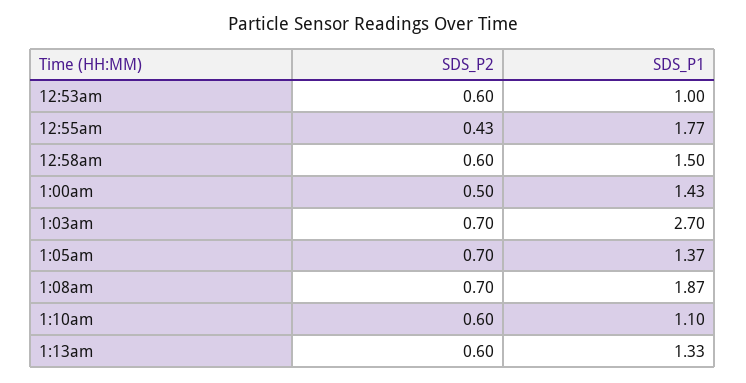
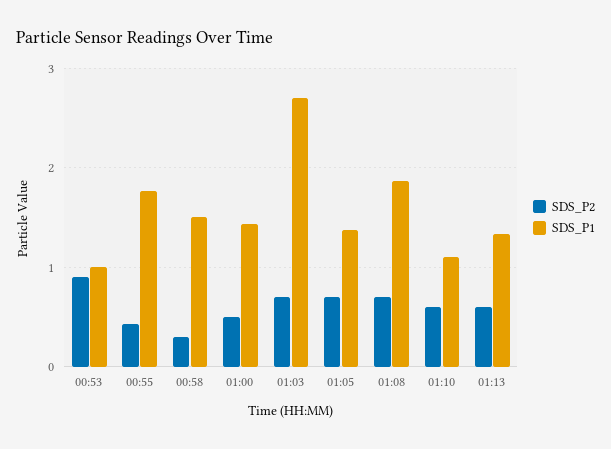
  {
    "SDS_P2": {
-     "12:53am": 0.6,
+     "12:53am": 0.9,
      "12:55am": 0.43,
-     "12:58am": 0.6,
+     "12:58am": 0.3,
      "1:00am": 0.5,
      "1:03am": 0.7,
      "1:05am": 0.7,
      "1:08am": 0.7,
      "1:10am": 0.6,
      "1:13am": 0.6
    },
    "SDS_P1": {
      "12:53am": 1,
      "12:55am": 1.77,
      "12:58am": 1.5,
      "1:00am": 1.43,
      "1:03am": 2.7,
      "1:05am": 1.37,
      "1:08am": 1.87,
      "1:10am": 1.1,
      "1:13am": 1.33
    }
  }

